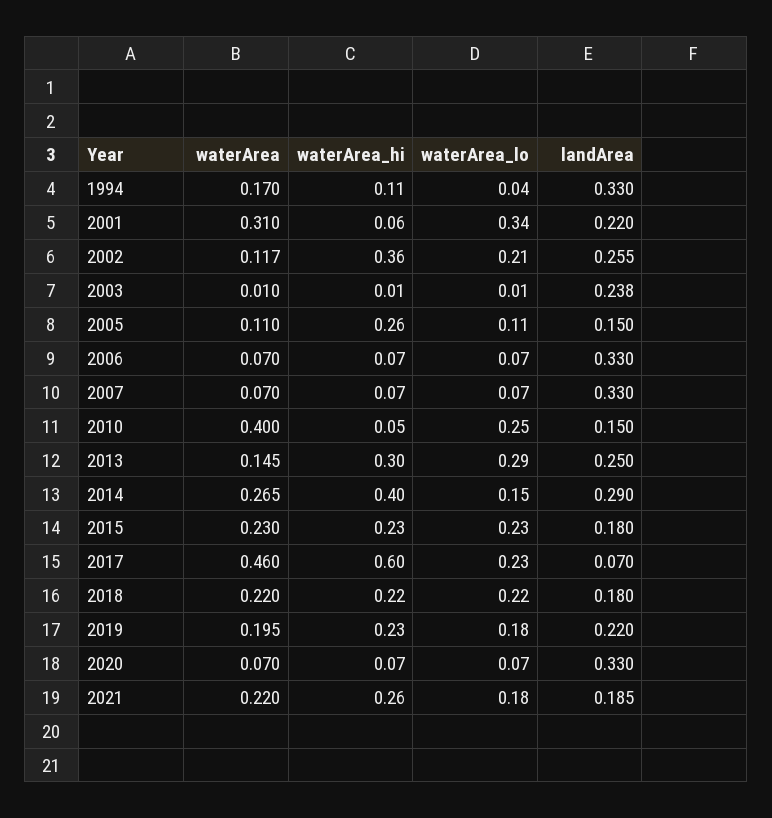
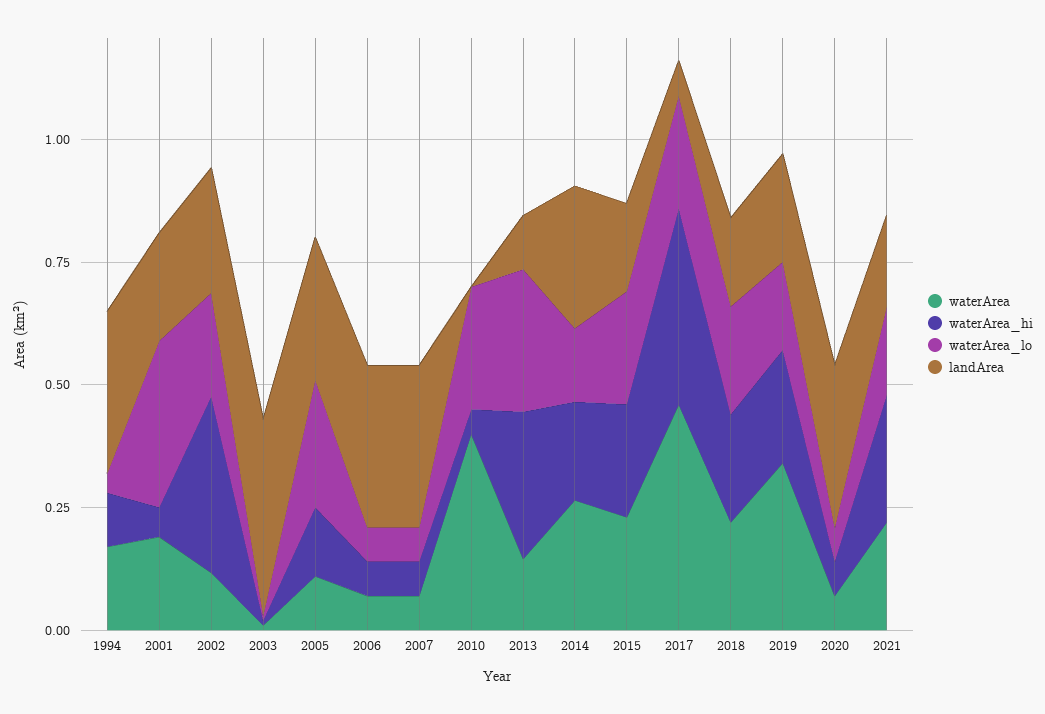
  {
    "waterArea": {
      "1994": 0.17,
-     "2001": 0.31,
+     "2001": 0.2,
      "2002": 0.117,
      "2003": 0.01,
      "2005": 0.11,
      "2006": 0.07,
      "2007": 0.07,
      "2010": 0.4,
      "2013": 0.145,
      "2014": 0.265,
      "2015": 0.23,
      "2017": 0.46,
      "2018": 0.22,
-     "2019": 0.195,
+     "2019": 0.35,
      "2020": 0.07,
      "2021": 0.22
    },
    "waterArea_hi": {
      "1994": 0.11,
      "2001": 0.06,
      "2002": 0.36,
      "2003": 0.01,
-     "2005": 0.26,
+     "2005": 0.15,
      "2006": 0.07,
      "2007": 0.07,
      "2010": 0.05,
      "2013": 0.3,
-     "2014": 0.4,
+     "2014": 0.2,
      "2015": 0.23,
-     "2017": 0.6,
+     "2017": 0.4,
      "2018": 0.22,
      "2019": 0.23,
      "2020": 0.07,
      "2021": 0.26
    },
    "waterArea_lo": {
      "1994": 0.04,
      "2001": 0.34,
      "2002": 0.21,
      "2003": 0.01,
-     "2005": 0.11,
+     "2005": 0.25,
      "2006": 0.07,
      "2007": 0.07,
      "2010": 0.25,
      "2013": 0.29,
      "2014": 0.15,
      "2015": 0.23,
      "2017": 0.23,
      "2018": 0.22,
      "2019": 0.18,
      "2020": 0.07,
      "2021": 0.18
    },
    "landArea": {
      "1994": 0.33,
      "2001": 0.22,
      "2002": 0.255,
-     "2003": 0.238,
+     "2003": 0.4,
-     "2005": 0.15,
+     "2005": 0.3,
      "2006": 0.33,
      "2007": 0.33,
-     "2010": 0.15,
+     "2010": 0,
-     "2013": 0.25,
+     "2013": 0.1,
      "2014": 0.29,
      "2015": 0.18,
      "2017": 0.07,
      "2018": 0.18,
      "2019": 0.22,
      "2020": 0.33,
      "2021": 0.185
    }
  }

